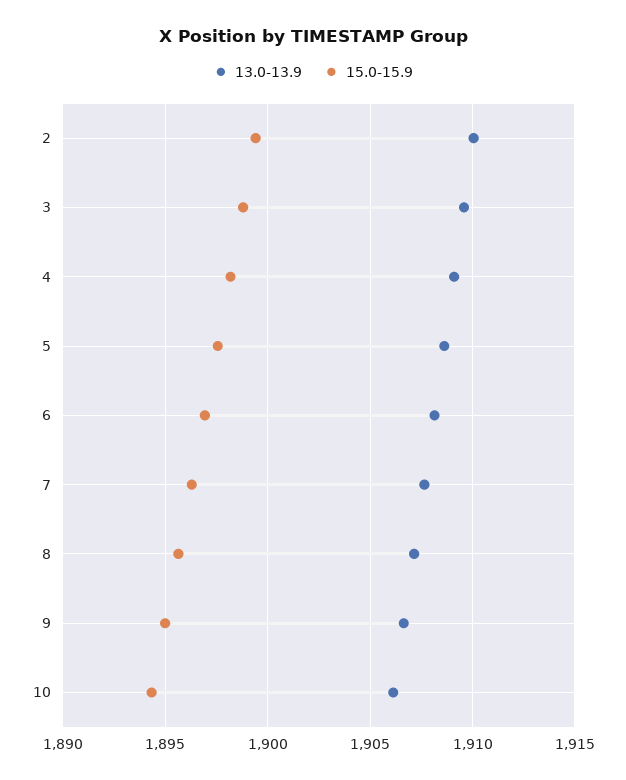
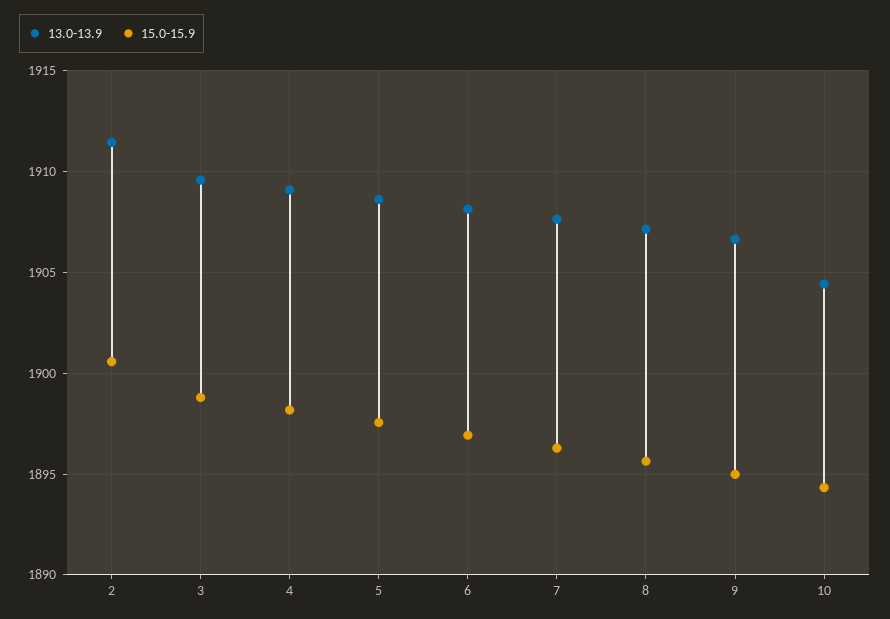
  {
    "13.0-13.9": {
-     "2": 1910,
+     "2": 1911.5,
      "3": 1909.5,
      "4": 1909,
      "5": 1908.5,
      "6": 1908,
      "7": 1907.5,
      "8": 1907,
      "9": 1906.5,
-     "10": 1906
+     "10": 1904.5
    },
    "15.0-15.9": {
-     "2": 1899.5,
+     "2": 1900.5,
      "3": 1899,
      "4": 1898,
      "5": 1897.5,
      "6": 1897,
      "7": 1896.5,
      "8": 1895.5,
      "9": 1895,
      "10": 1894.5
    }
  }

